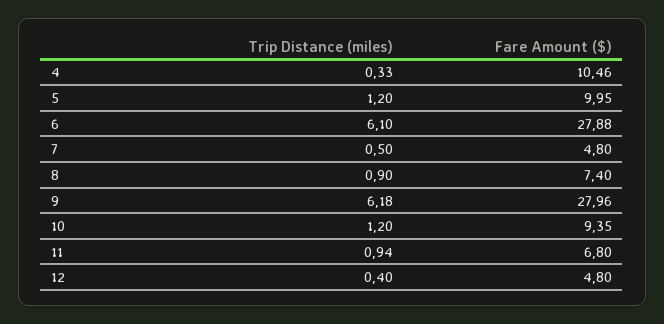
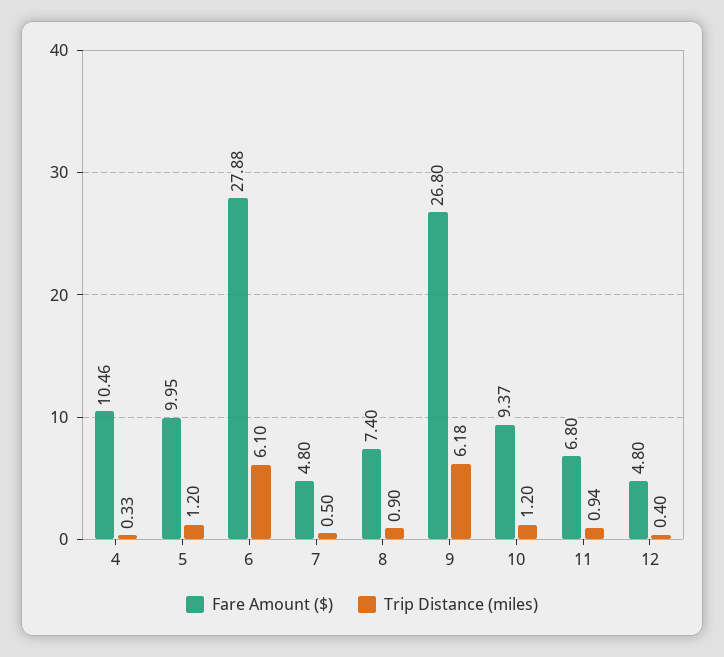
  {
    "Trip Distance (miles)": {
      "4": 0.33,
      "5": 1.2,
      "6": 6.1,
      "7": 0.5,
      "8": 0.9,
      "9": 6.18,
      "10": 1.2,
      "11": 0.94,
      "12": 0.4
    },
    "Fare Amount ($)": {
      "4": 10.46,
      "5": 9.95,
      "6": 27.88,
      "7": 4.8,
      "8": 7.4,
-     "9": 27.96,
+     "9": 26.8,
-     "10": 9.35,
+     "10": 9.37,
      "11": 6.8,
      "12": 4.8
    }
  }

